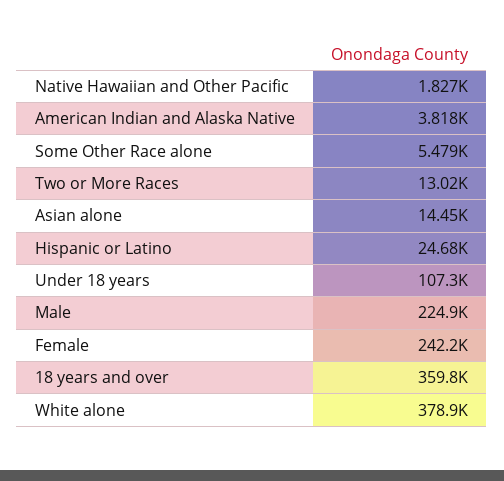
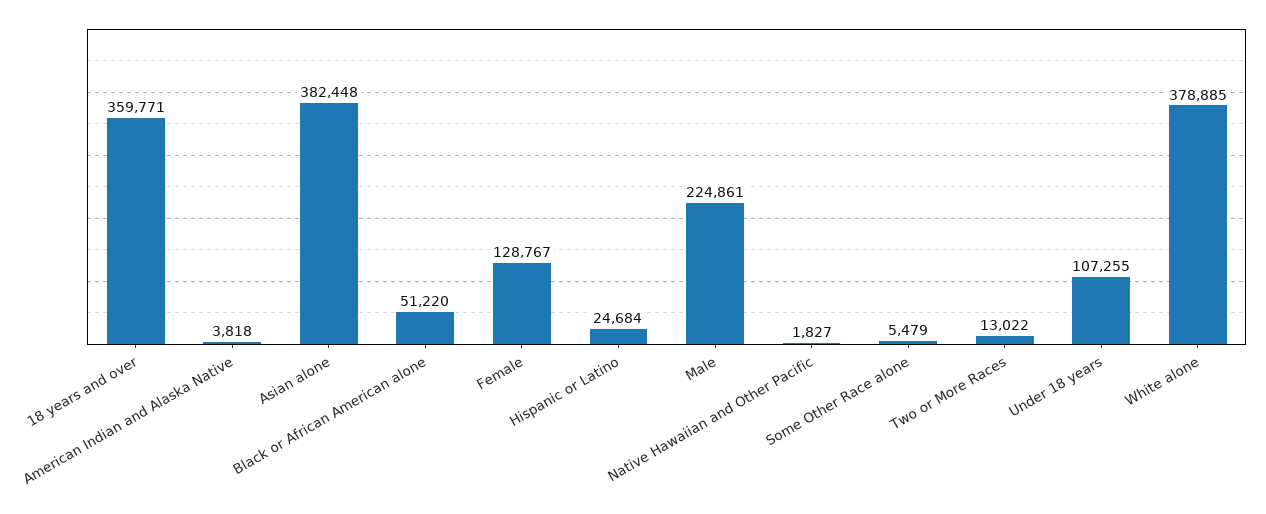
  {
    "Native Hawaiian and Other Pacific": 1827,
    "American Indian and Alaska Native": 3818,
    "Some Other Race alone": 5479,
    "Two or More Races": 13022,
-   "Asian alone": 14450,
+   "Asian alone": 382448,
    "Hispanic or Latino": 24684,
    "Under 18 years": 107255,
    "Male": 224861,
-   "Female": 242200,
+   "Female": 128767,
    "18 years and over": 359771,
-   "White alone": 378885
+   "White alone": 378885,
+   "Black or African American alone": 51220
  }

